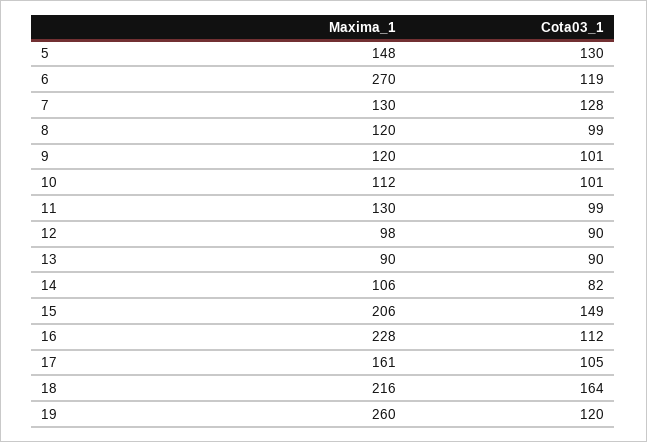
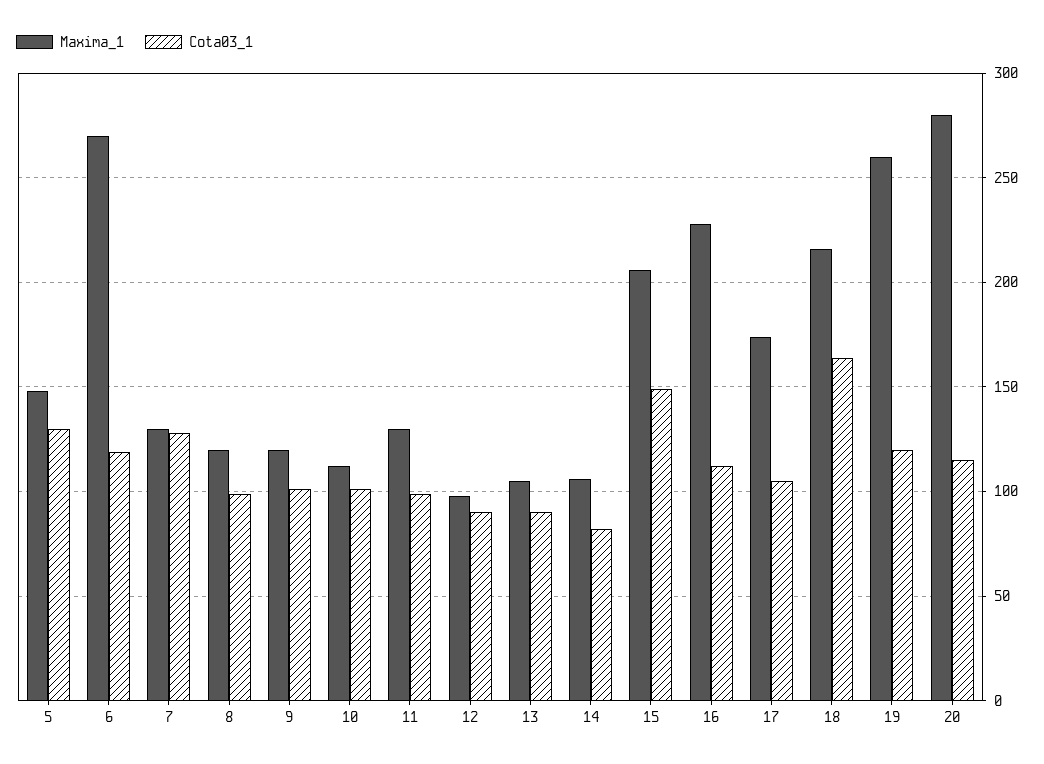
  {
    "Maxima_1": {
      "5": 148,
      "6": 270,
      "7": 130,
      "8": 120,
      "9": 120,
      "10": 112,
      "11": 130,
      "12": 98,
-     "13": 90,
+     "13": 105,
      "14": 106,
      "15": 206,
      "16": 228,
-     "17": 161,
+     "17": 175,
      "18": 216,
-     "19": 260
+     "19": 260,
+     "20": 280
    },
    "Cota03_1": {
      "5": 130,
      "6": 119,
      "7": 128,
      "8": 99,
      "9": 101,
      "10": 101,
      "11": 99,
      "12": 90,
      "13": 90,
      "14": 82,
      "15": 149,
      "16": 112,
      "17": 105,
      "18": 164,
-     "19": 120
+     "19": 120,
+     "20": 115
    }
  }

